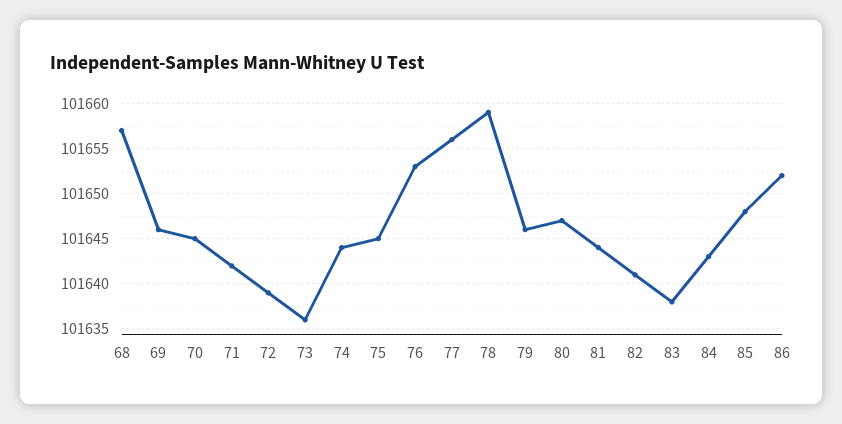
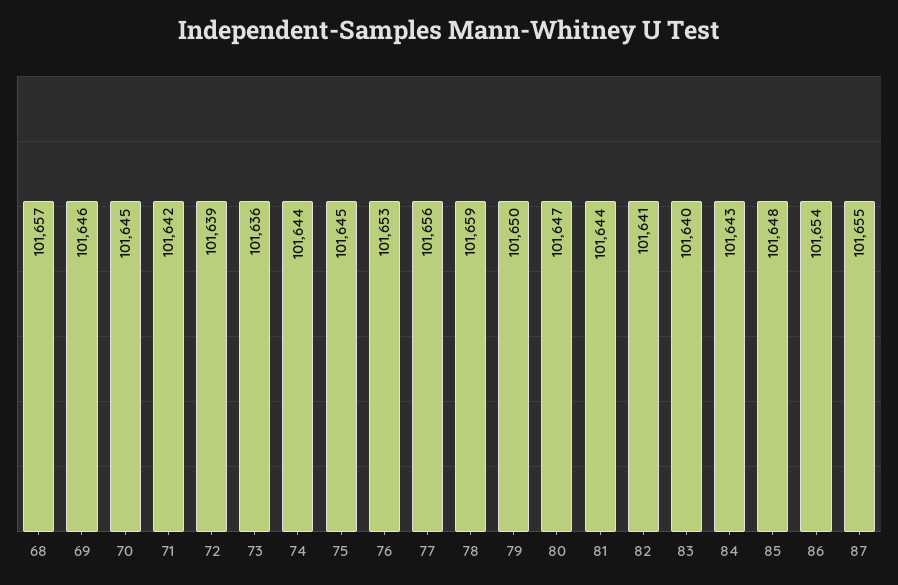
  {
    "68": 101657,
    "69": 101646,
    "70": 101645,
    "71": 101642,
    "72": 101639,
    "73": 101636,
    "74": 101644,
    "75": 101645,
    "76": 101653,
    "77": 101656,
    "78": 101659,
-   "79": 101646,
+   "79": 101650,
    "80": 101647,
    "81": 101644,
    "82": 101641,
-   "83": 101638,
+   "83": 101640,
    "84": 101643,
    "85": 101648,
-   "86": 101652
+   "86": 101654,
+   "87": 101655
  }

